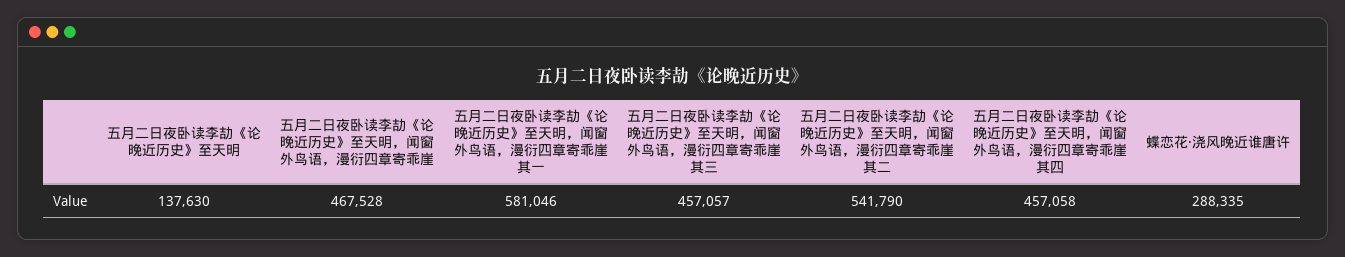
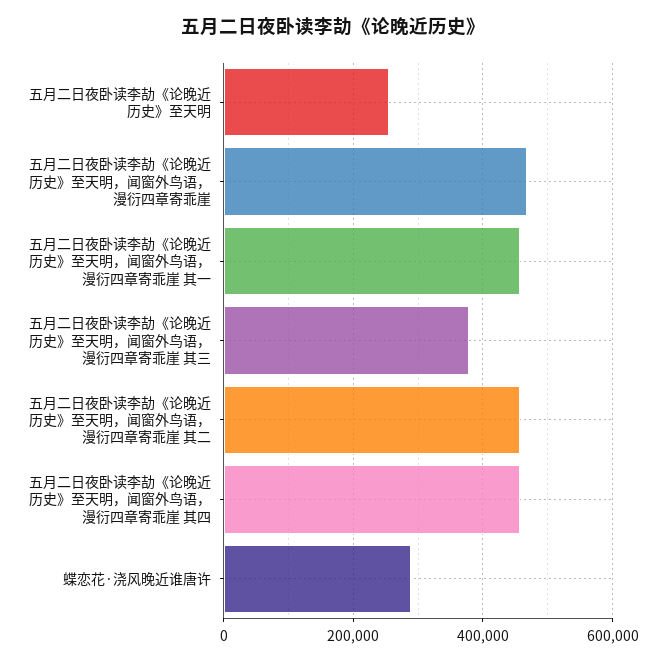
  {
-   "五月二日夜卧读李劼《论晚近历史》至天明": 137630,
+   "五月二日夜卧读李劼《论晚近历史》至天明": 260000,
    "五月二日夜卧读李劼《论晚近历史》至天明，闻窗外鸟语，漫衍四章寄乖崖": 467528,
-   "五月二日夜卧读李劼《论晚近历史》至天明，闻窗外鸟语，漫衍四章寄乖崖 其一": 581046,
+   "五月二日夜卧读李劼《论晚近历史》至天明，闻窗外鸟语，漫衍四章寄乖崖 其一": 460000,
-   "五月二日夜卧读李劼《论晚近历史》至天明，闻窗外鸟语，漫衍四章寄乖崖 其三": 457057,
+   "五月二日夜卧读李劼《论晚近历史》至天明，闻窗外鸟语，漫衍四章寄乖崖 其三": 380000,
-   "五月二日夜卧读李劼《论晚近历史》至天明，闻窗外鸟语，漫衍四章寄乖崖 其二": 541790,
+   "五月二日夜卧读李劼《论晚近历史》至天明，闻窗外鸟语，漫衍四章寄乖崖 其二": 460000,
    "五月二日夜卧读李劼《论晚近历史》至天明，闻窗外鸟语，漫衍四章寄乖崖 其四": 457058,
    "蝶恋花·浇风晚近谁唐许": 288335
  }

